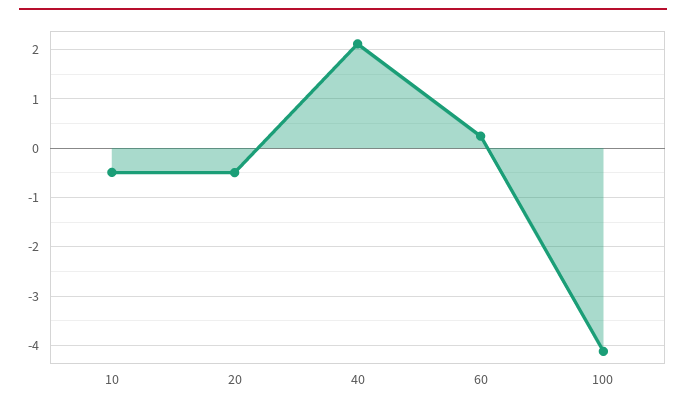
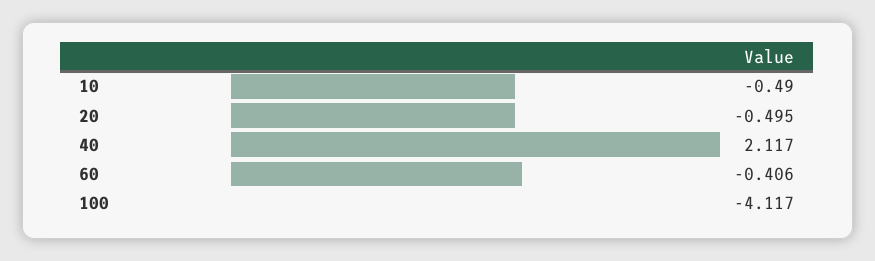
  {
    "10": -0.49,
    "20": -0.495,
    "40": 2.117,
-   "60": 0.2,
+   "60": -0.406,
    "100": -4.117
  }

